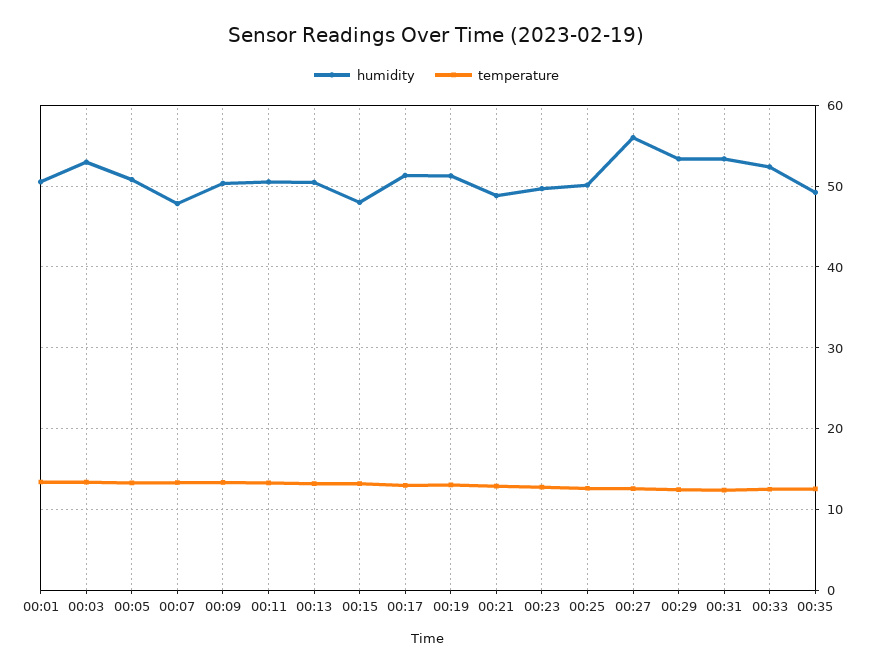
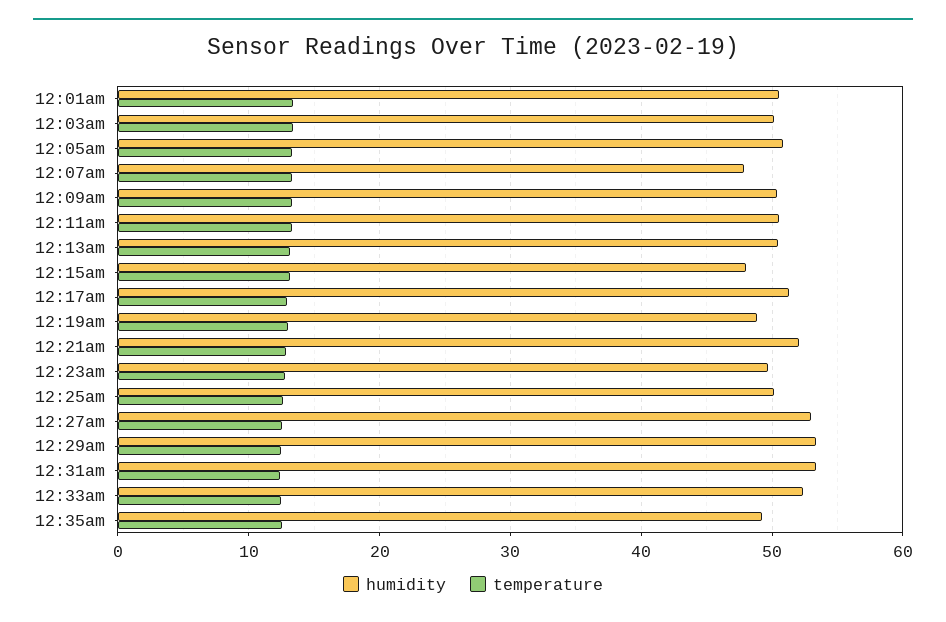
  {
    "humidity": {
      "00:01": 51,
-     "00:03": 53,
+     "00:03": 50,
      "00:05": 51,
      "00:07": 48,
      "00:09": 50,
      "00:11": 51,
      "00:13": 50,
      "00:15": 48,
      "00:17": 51,
-     "00:19": 51,
+     "00:19": 49,
-     "00:21": 49,
+     "00:21": 52,
      "00:23": 50,
      "00:25": 50,
-     "00:27": 56,
+     "00:27": 53,
      "00:29": 53,
      "00:31": 53,
      "00:33": 52,
      "00:35": 49
    },
    "temperature": {
      "00:01": 13,
      "00:03": 13,
      "00:05": 13,
      "00:07": 13,
      "00:09": 13,
      "00:11": 13,
      "00:13": 13,
      "00:15": 13,
      "00:17": 13,
      "00:19": 13,
      "00:21": 13,
      "00:23": 13,
      "00:25": 13,
      "00:27": 13,
      "00:29": 12,
      "00:31": 12,
      "00:33": 12,
      "00:35": 13
    }
  }

